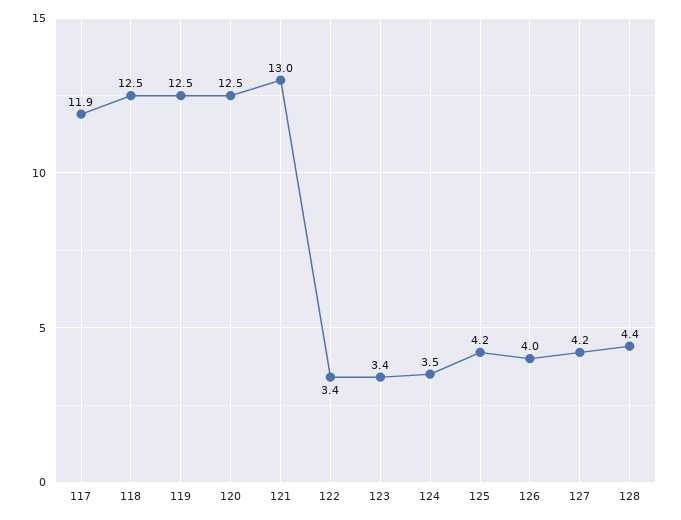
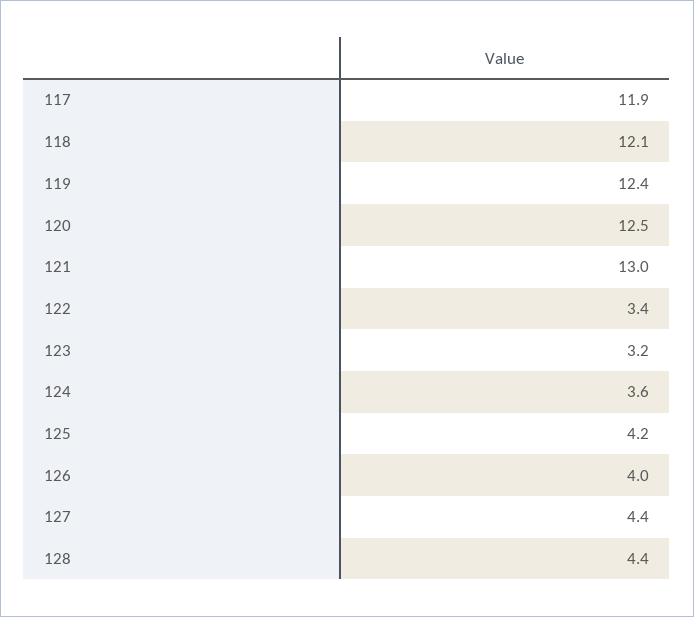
  {
    "117": 11.9,
-   "118": 12.5,
+   "118": 12.1,
-   "119": 12.5,
+   "119": 12.4,
    "120": 12.5,
    "121": 13,
    "122": 3.4,
-   "123": 3.4,
+   "123": 3.2,
-   "124": 3.5,
+   "124": 3.6,
    "125": 4.2,
    "126": 4,
-   "127": 4.2,
+   "127": 4.4,
    "128": 4.4
  }

